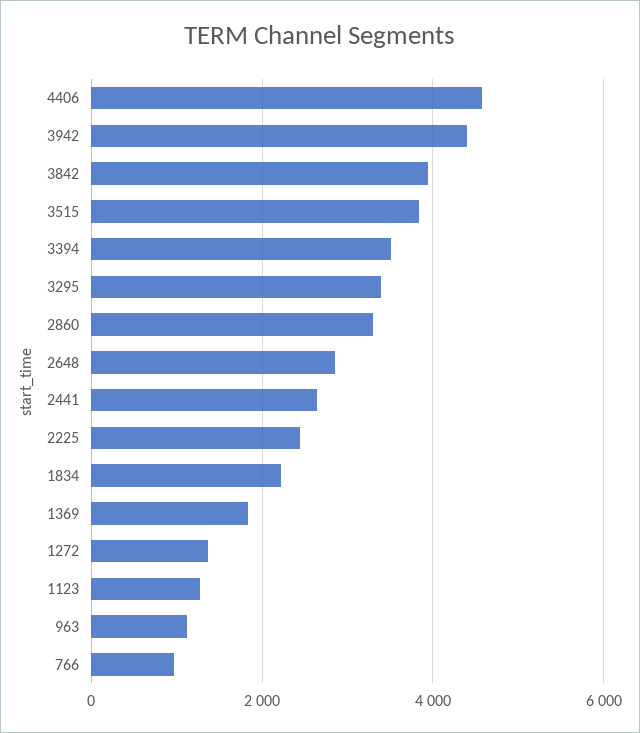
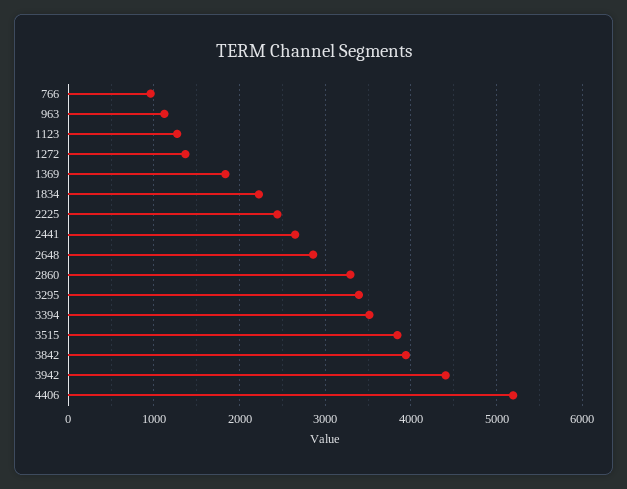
  {
-   "4406": 4600,
+   "4406": 5200,
    "3942": 4400,
    "3842": 3900,
    "3515": 3800,
    "3394": 3500,
    "3295": 3400,
    "2860": 3300,
    "2648": 2900,
    "2441": 2600,
    "2225": 2400,
    "1834": 2200,
    "1369": 1800,
    "1272": 1400,
    "1123": 1300,
    "963": 1100,
    "766": 1000
  }

